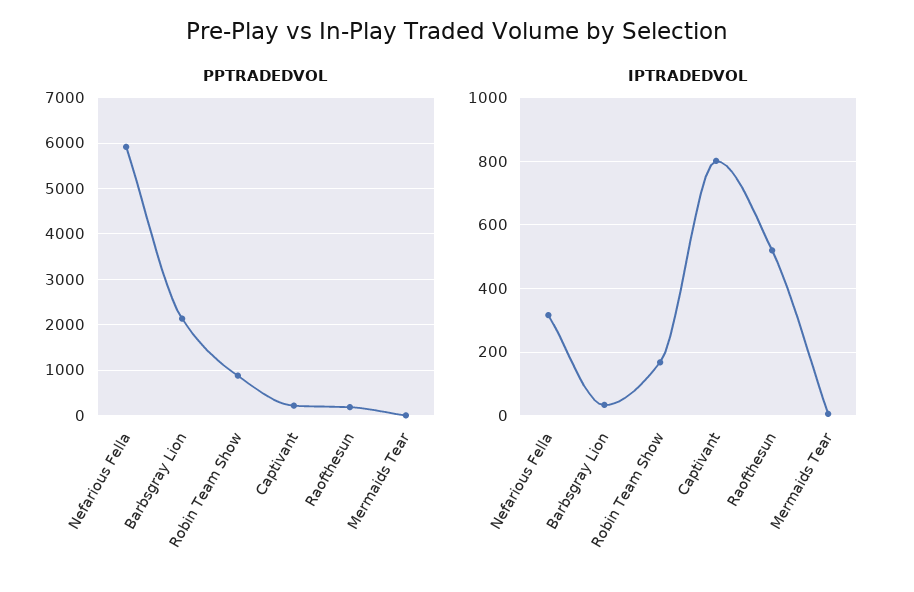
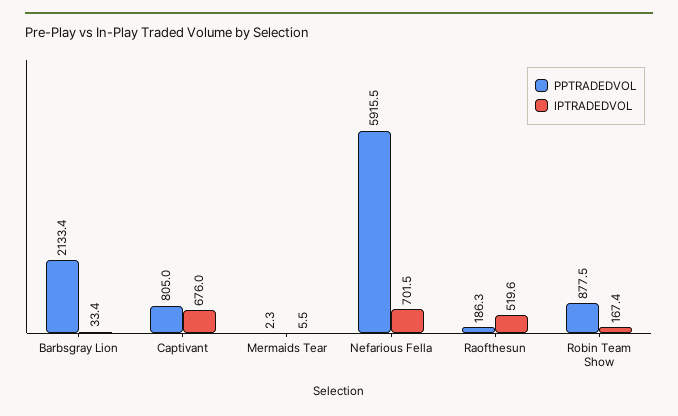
  {
    "PPTRADEDVOL": {
      "Nefarious Fella": 5915.5,
      "Barbsgray Lion": 2133.4,
      "Robin Team Show": 877.5,
-     "Captivant": 200,
+     "Captivant": 805,
      "Raofthesun": 186.3,
      "Mermaids Tear": 2.3
    },
    "IPTRADEDVOL": {
-     "Nefarious Fella": 320,
+     "Nefarious Fella": 701.5,
      "Barbsgray Lion": 33.4,
      "Robin Team Show": 167.4,
-     "Captivant": 800,
+     "Captivant": 676,
      "Raofthesun": 519.6,
      "Mermaids Tear": 5.5
    }
  }

